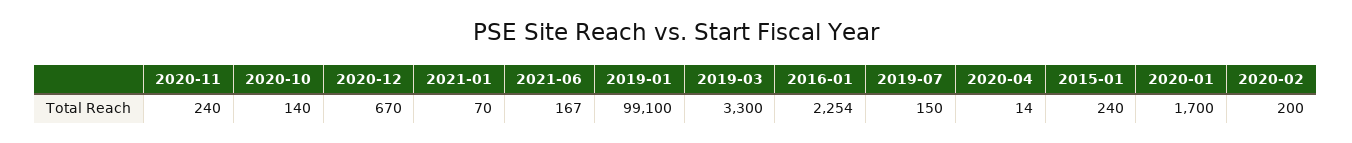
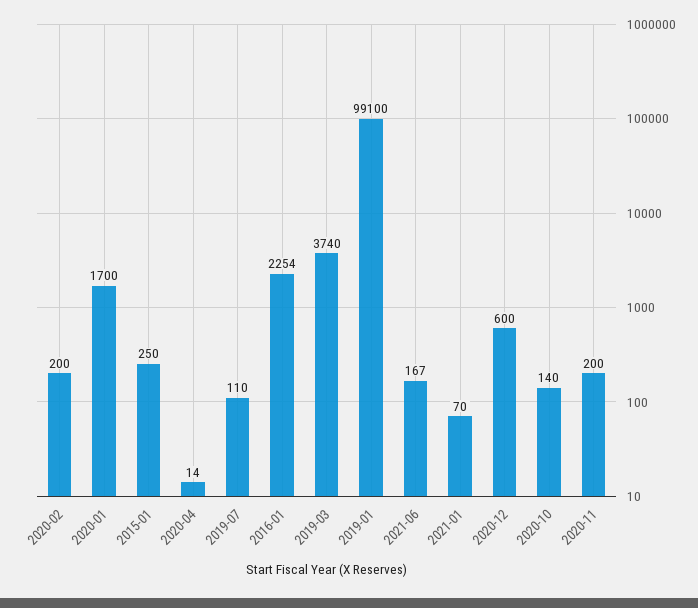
  {
-   "2020-11": 240,
+   "2020-11": 200,
    "2020-10": 140,
-   "2020-12": 670,
+   "2020-12": 600,
    "2021-01": 70,
    "2021-06": 167,
    "2019-01": 99100,
-   "2019-03": 3300,
+   "2019-03": 3740,
    "2016-01": 2254,
-   "2019-07": 150,
+   "2019-07": 110,
    "2020-04": 14,
-   "2015-01": 240,
+   "2015-01": 250,
    "2020-01": 1700,
    "2020-02": 200
  }

